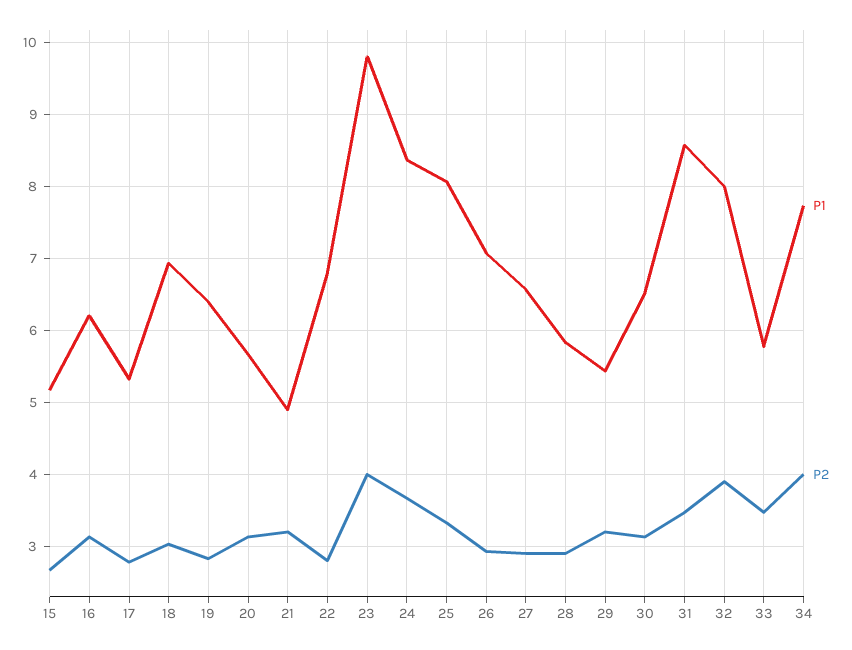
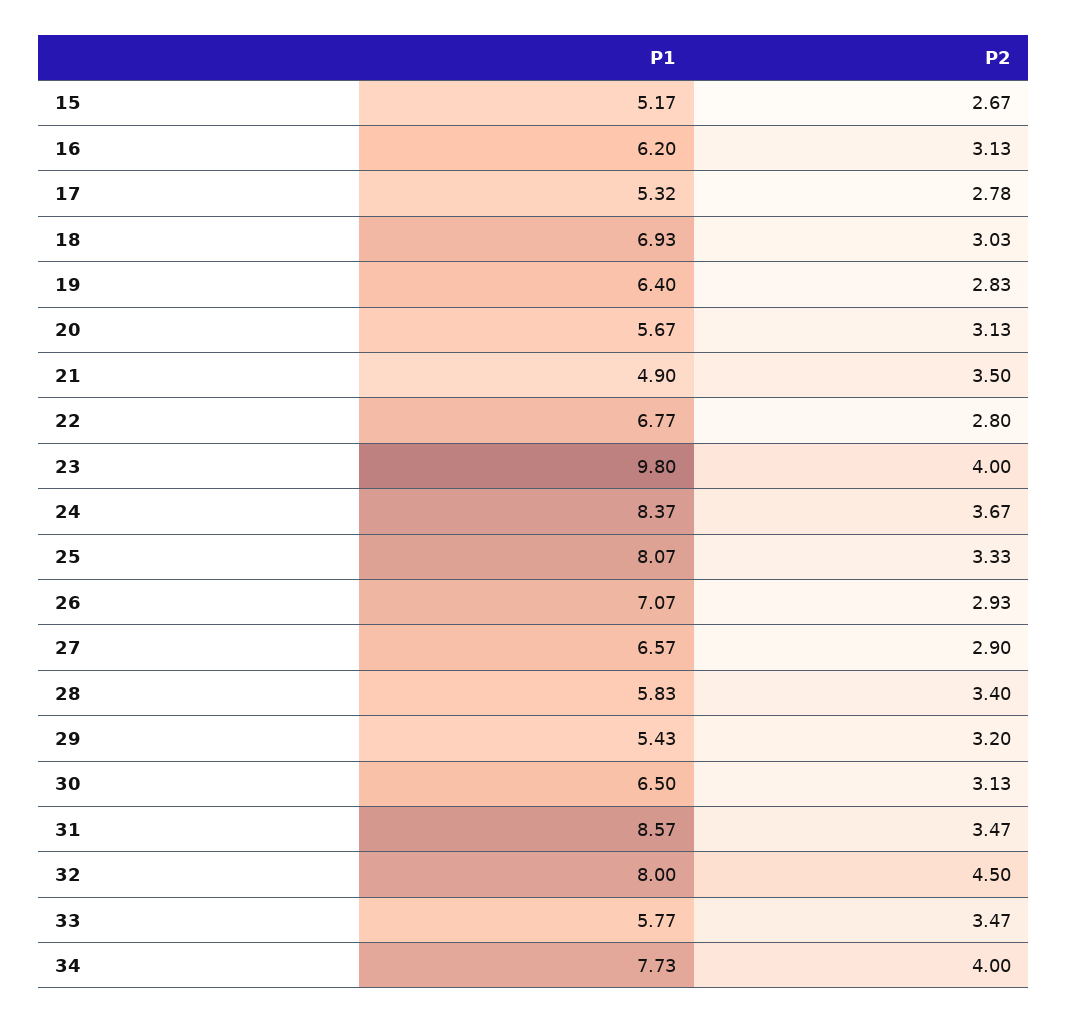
  {
    "P1": {
      "15": 5.17,
      "16": 6.2,
      "17": 5.32,
      "18": 6.93,
      "19": 6.4,
      "20": 5.67,
      "21": 4.9,
      "22": 6.77,
      "23": 9.8,
      "24": 8.37,
      "25": 8.07,
      "26": 7.07,
      "27": 6.57,
      "28": 5.83,
      "29": 5.43,
      "30": 6.5,
      "31": 8.57,
      "32": 8,
      "33": 5.77,
      "34": 7.73
    },
    "P2": {
      "15": 2.67,
      "16": 3.13,
      "17": 2.78,
      "18": 3.03,
      "19": 2.83,
      "20": 3.13,
-     "21": 3.2,
+     "21": 3.5,
      "22": 2.8,
      "23": 4,
      "24": 3.67,
      "25": 3.33,
      "26": 2.93,
      "27": 2.9,
-     "28": 2.9,
+     "28": 3.4,
      "29": 3.2,
      "30": 3.13,
      "31": 3.47,
-     "32": 3.9,
+     "32": 4.5,
      "33": 3.47,
      "34": 4
    }
  }

